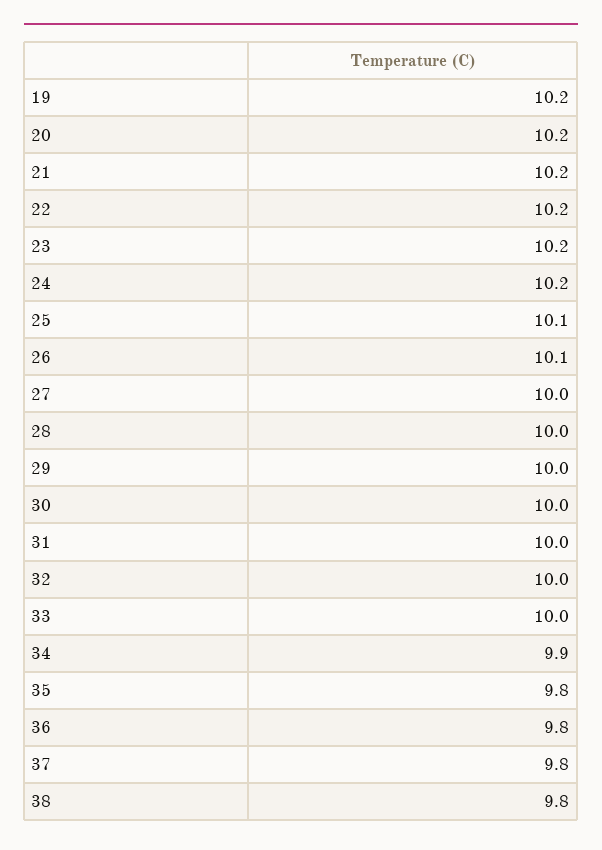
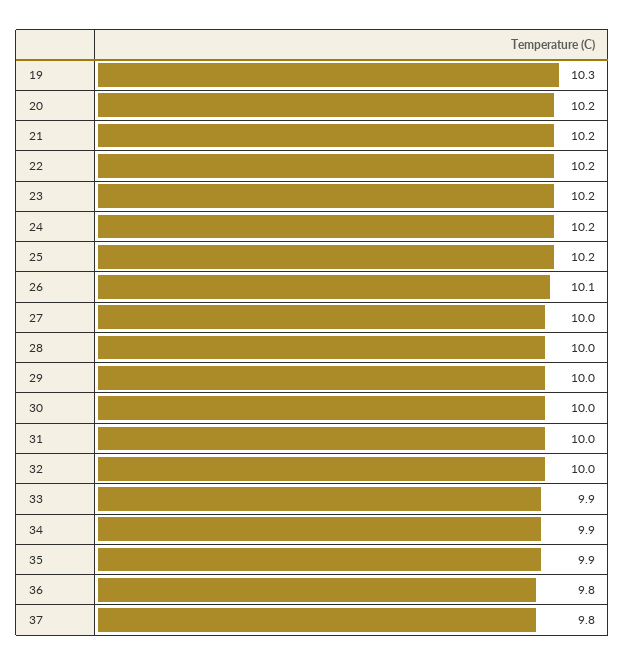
  {
-   "19": 10.2,
+   "19": 10.3,
    "20": 10.2,
    "21": 10.2,
    "22": 10.2,
    "23": 10.2,
    "24": 10.2,
-   "25": 10.1,
+   "25": 10.2,
    "26": 10.1,
    "27": 10,
    "28": 10,
    "29": 10,
    "30": 10,
    "31": 10,
    "32": 10,
-   "33": 10,
+   "33": 9.9,
    "34": 9.9,
-   "35": 9.8,
+   "35": 9.9,
    "36": 9.8,
-   "37": 9.8,
+   "37": 9.8
-   "38": 9.8
  }

